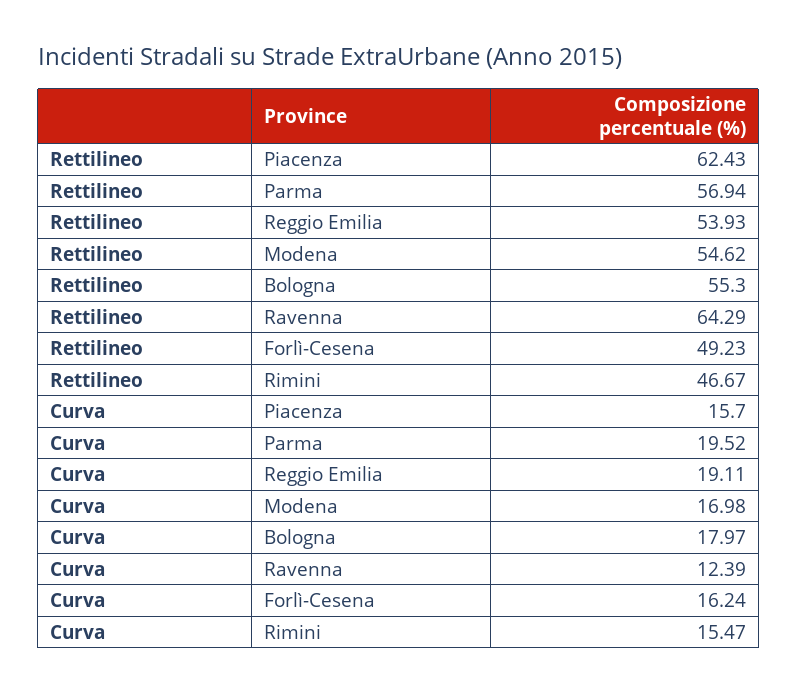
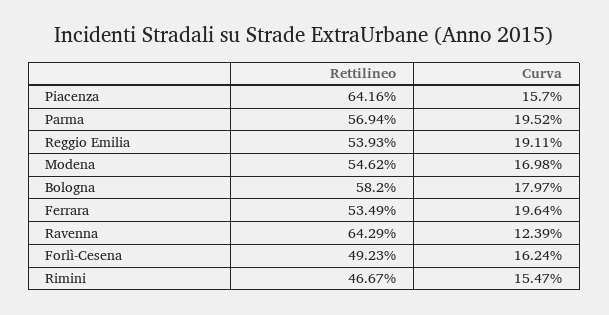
  {
    "Rettilineo": {
-     "Piacenza": 62.43,
+     "Piacenza": 64.16,
      "Parma": 56.94,
      "Reggio Emilia": 53.93,
      "Modena": 54.62,
-     "Bologna": 55.3,
+     "Bologna": 58.2,
      "Ravenna": 64.29,
      "Forlì-Cesena": 49.23,
-     "Rimini": 46.67
+     "Rimini": 46.67,
+     "Ferrara": 53.49
    },
    "Curva": {
      "Piacenza": 15.7,
      "Parma": 19.52,
      "Reggio Emilia": 19.11,
      "Modena": 16.98,
      "Bologna": 17.97,
      "Ravenna": 12.39,
      "Forlì-Cesena": 16.24,
-     "Rimini": 15.47
+     "Rimini": 15.47,
+     "Ferrara": 19.64
    }
  }

